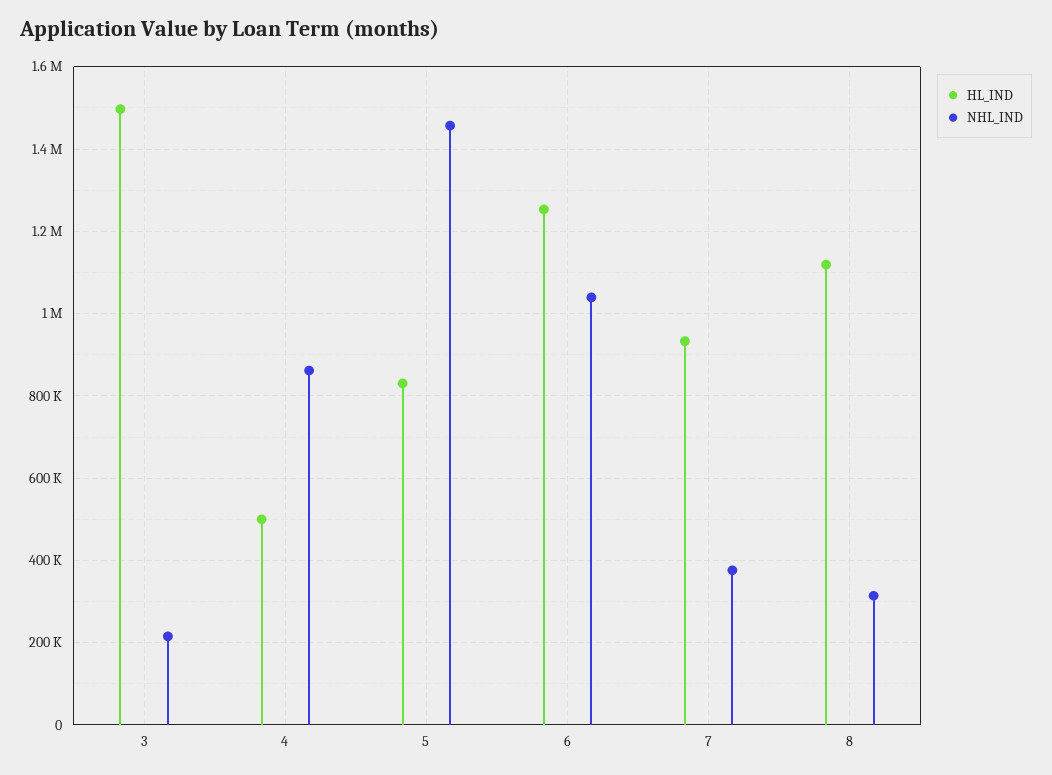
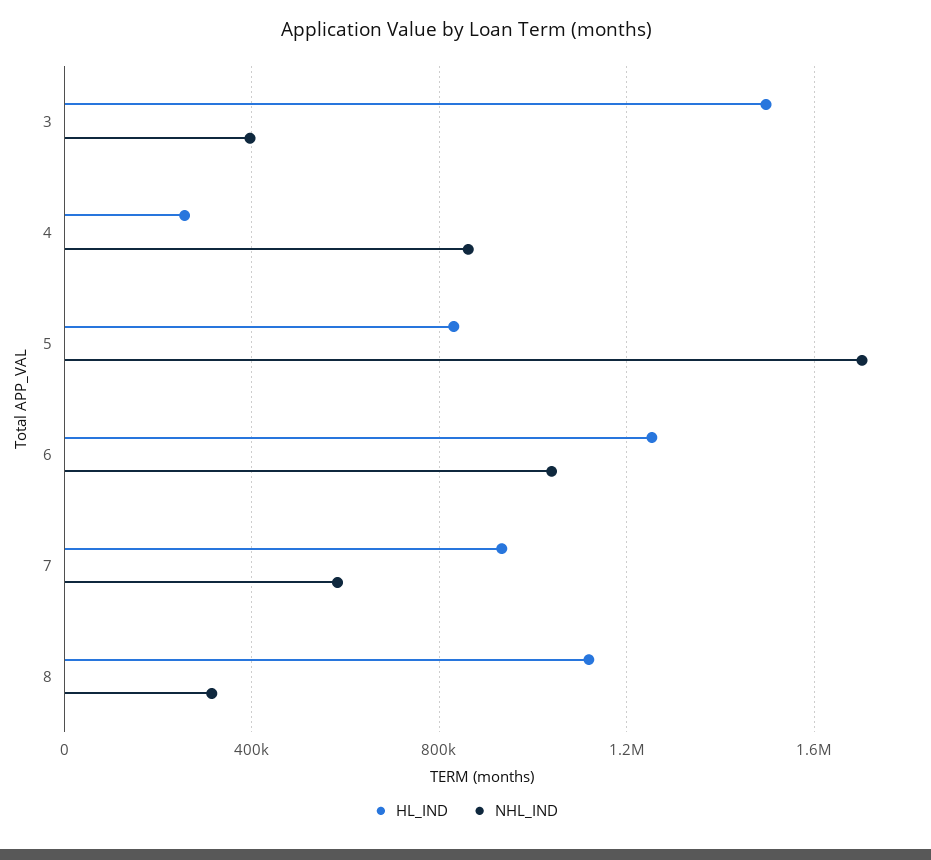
  {
    "HL_IND": {
      "3": 1500000,
-     "4": 500000,
+     "4": 250000,
      "5": 840000,
      "6": 1260000,
      "7": 940000,
      "8": 1120000
    },
    "NHL_IND": {
-     "3": 220000,
+     "3": 400000,
      "4": 860000,
-     "5": 1460000,
+     "5": 1700000,
      "6": 1040000,
-     "7": 380000,
+     "7": 600000,
      "8": 320000
    }
  }

